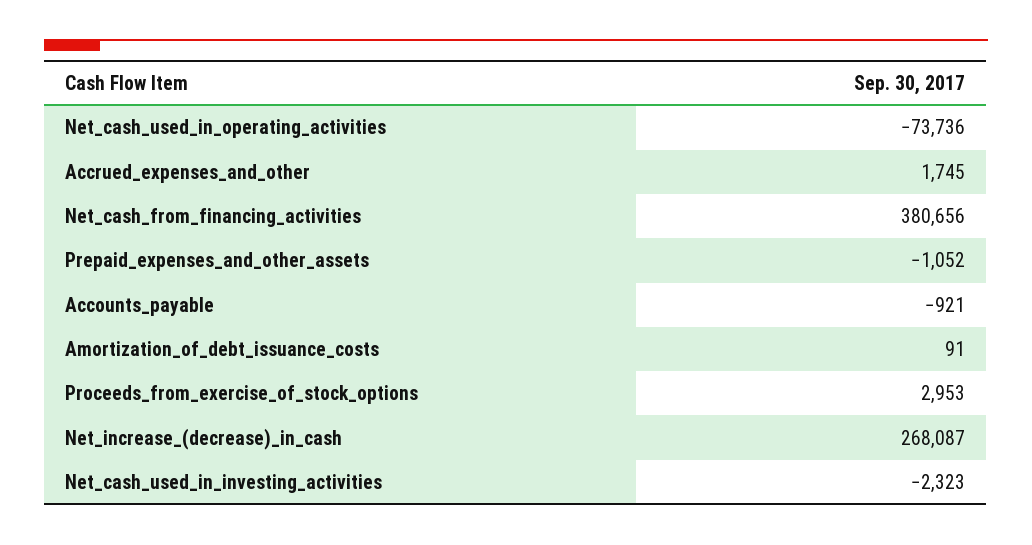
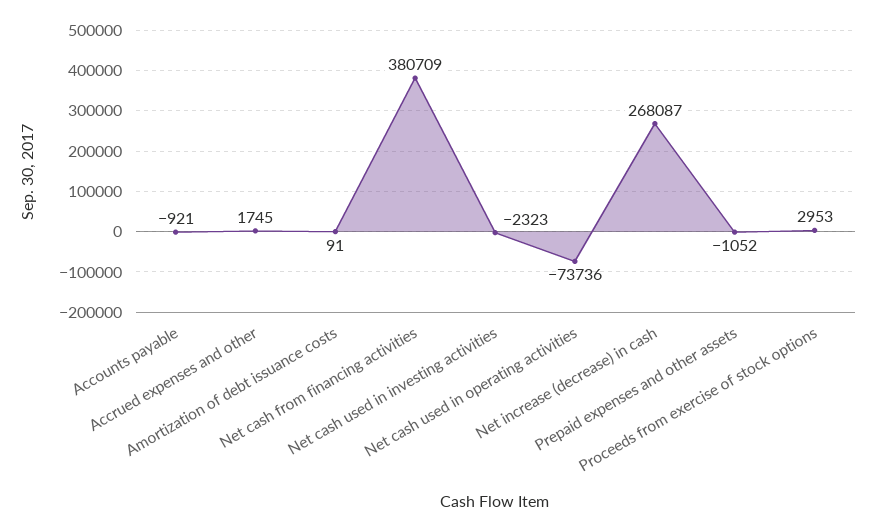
  {
    "Net_cash_used_in_operating_activities": -73736,
    "Accrued_expenses_and_other": 1745,
-   "Net_cash_from_financing_activities": 380656,
+   "Net_cash_from_financing_activities": 380709,
    "Prepaid_expenses_and_other_assets": -1052,
    "Accounts_payable": -921,
    "Amortization_of_debt_issuance_costs": 91,
    "Proceeds_from_exercise_of_stock_options": 2953,
    "Net_increase_(decrease)_in_cash": 268087,
    "Net_cash_used_in_investing_activities": -2323
  }

